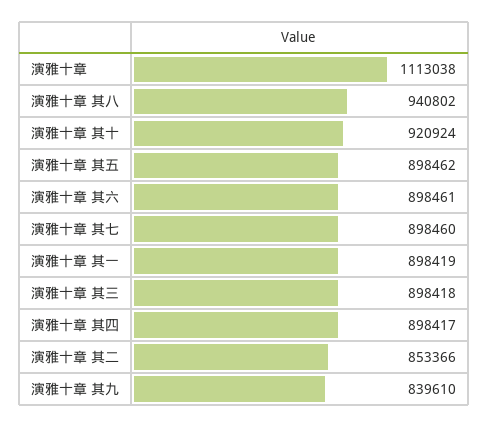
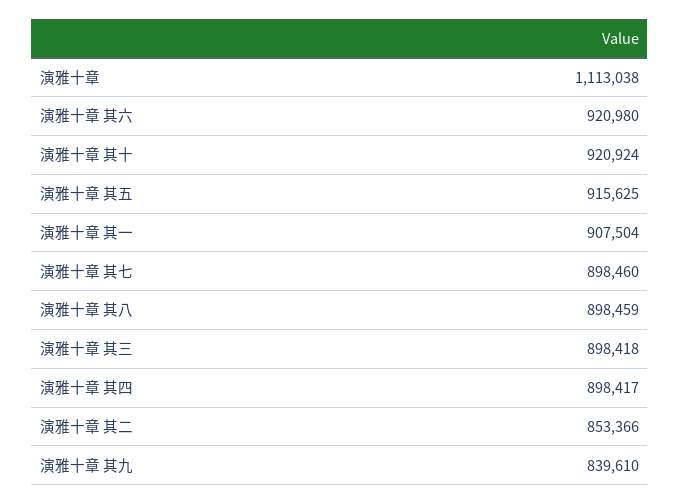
  {
    "演雅十章": 1113038,
-   "演雅十章 其八": 940802,
+   "演雅十章 其八": 898459,
    "演雅十章 其十": 920924,
-   "演雅十章 其五": 898462,
+   "演雅十章 其五": 915625,
-   "演雅十章 其六": 898461,
+   "演雅十章 其六": 920980,
    "演雅十章 其七": 898460,
-   "演雅十章 其一": 898419,
+   "演雅十章 其一": 907504,
    "演雅十章 其三": 898418,
    "演雅十章 其四": 898417,
    "演雅十章 其二": 853366,
    "演雅十章 其九": 839610
  }

